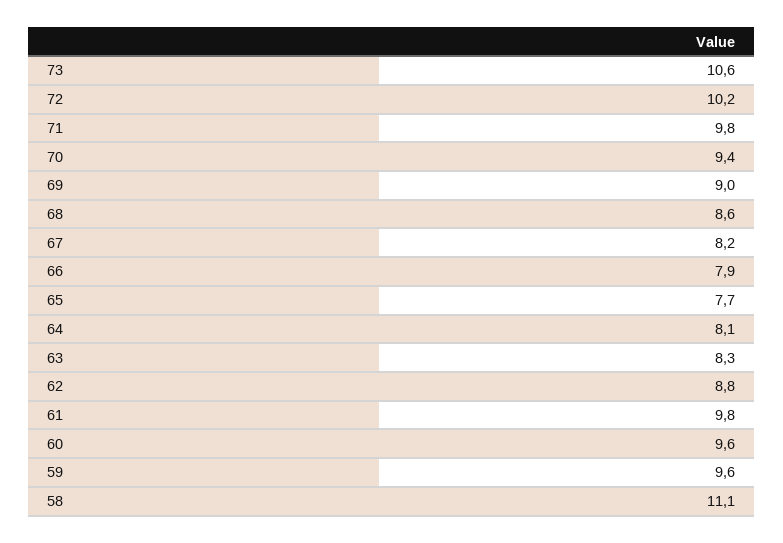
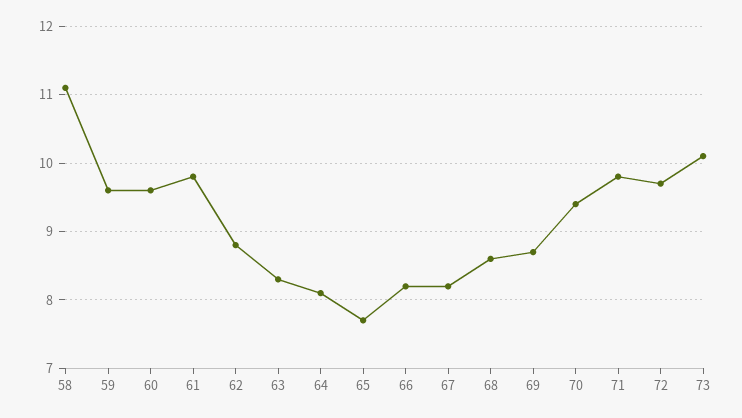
  {
-   "73": 10.6,
+   "73": 10.1,
-   "72": 10.2,
+   "72": 9.7,
    "71": 9.8,
    "70": 9.4,
-   "69": 9,
+   "69": 8.7,
    "68": 8.6,
    "67": 8.2,
-   "66": 7.9,
+   "66": 8.2,
    "65": 7.7,
    "64": 8.1,
    "63": 8.3,
    "62": 8.8,
    "61": 9.8,
    "60": 9.6,
    "59": 9.6,
    "58": 11.1
  }

